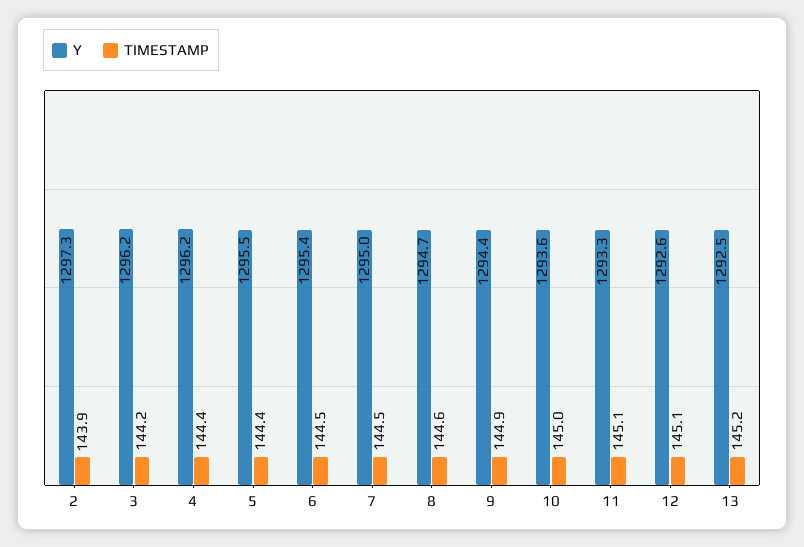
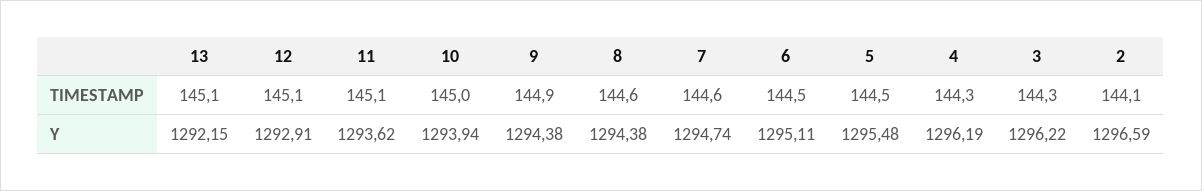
  {
    "Y": {
-     "2": 1297.3,
+     "2": 1296.59,
      "3": 1296.22,
      "4": 1296.19,
      "5": 1295.48,
-     "6": 1295.4,
+     "6": 1295.11,
-     "7": 1295,
+     "7": 1294.74,
-     "8": 1294.7,
+     "8": 1294.38,
      "9": 1294.38,
-     "10": 1293.6,
+     "10": 1293.94,
-     "11": 1293.3,
+     "11": 1293.62,
-     "12": 1292.6,
+     "12": 1292.91,
-     "13": 1292.5
+     "13": 1292.15
    },
    "TIMESTAMP": {
-     "2": 143.9,
+     "2": 144.1,
-     "3": 144.2,
+     "3": 144.3,
-     "4": 144.4,
+     "4": 144.3,
-     "5": 144.4,
+     "5": 144.5,
      "6": 144.5,
-     "7": 144.5,
+     "7": 144.6,
      "8": 144.6,
      "9": 144.9,
      "10": 145,
      "11": 145.1,
      "12": 145.1,
-     "13": 145.2
+     "13": 145.1
    }
  }

